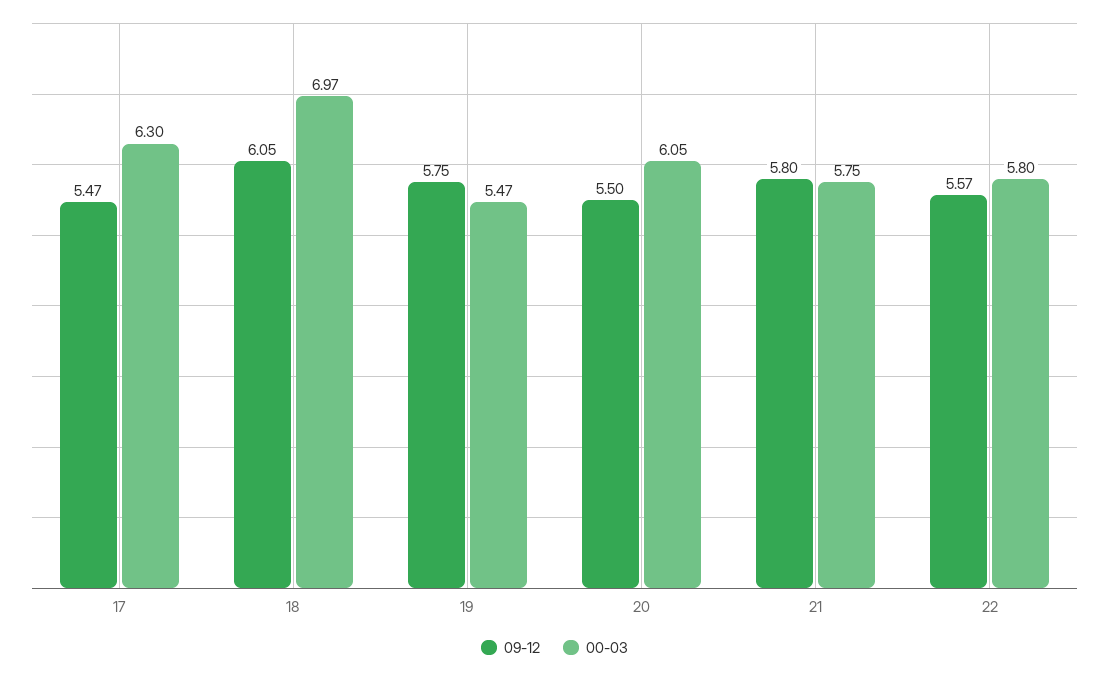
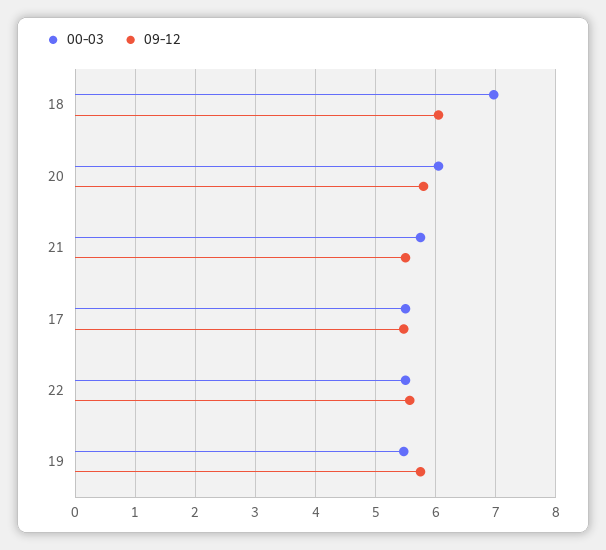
  {
    "09-12": {
      "17": 5.47,
      "18": 6.05,
      "19": 5.75,
-     "20": 5.5,
+     "20": 5.8,
-     "21": 5.8,
+     "21": 5.5,
      "22": 5.57
    },
    "00-03": {
-     "17": 6.3,
+     "17": 5.5,
      "18": 6.97,
      "19": 5.47,
      "20": 6.05,
      "21": 5.75,
-     "22": 5.8
+     "22": 5.5
    }
  }

